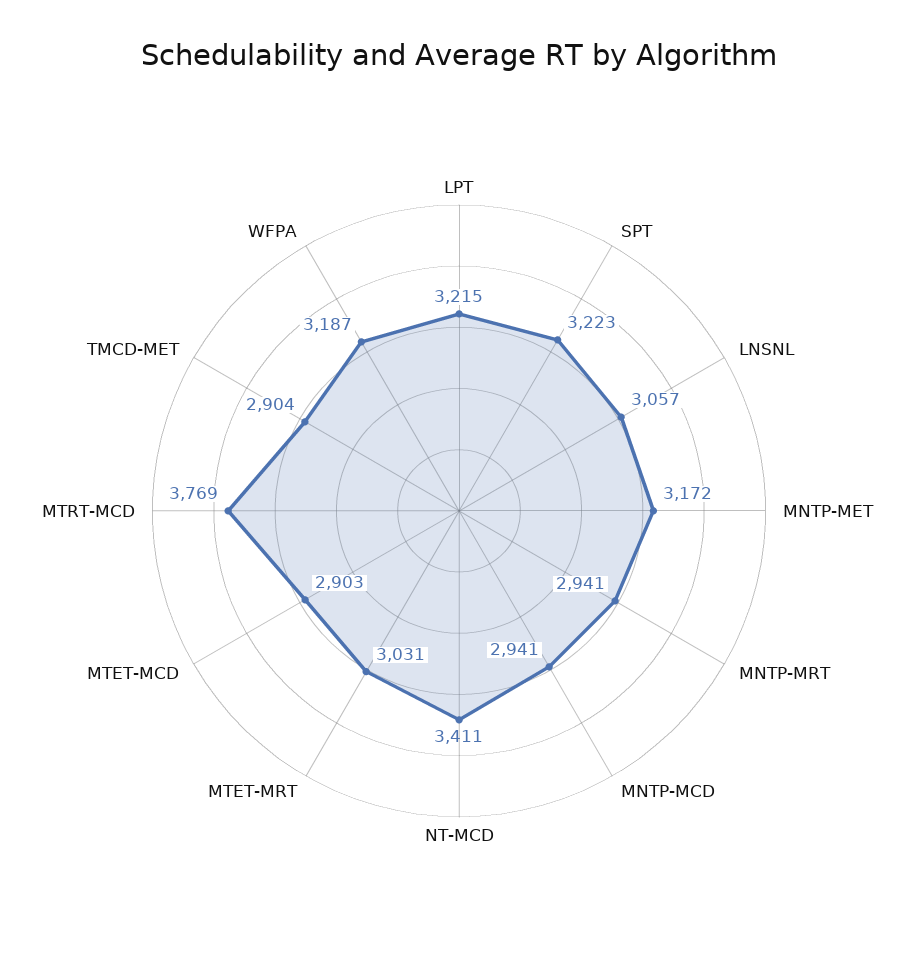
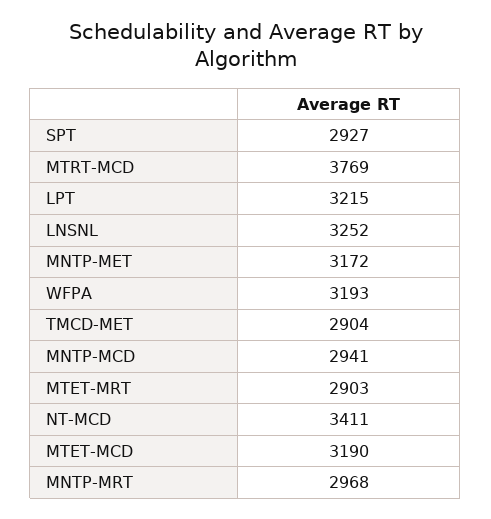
  {
    "LPT": 3215,
-   "SPT": 3223,
+   "SPT": 2927,
-   "LNSNL": 3057,
+   "LNSNL": 3252,
    "MNTP-MET": 3172,
-   "MNTP-MRT": 2941,
+   "MNTP-MRT": 2968,
    "MNTP-MCD": 2941,
    "NT-MCD": 3411,
-   "MTET-MRT": 3031,
+   "MTET-MRT": 2903,
-   "MTET-MCD": 2903,
+   "MTET-MCD": 3190,
    "MTRT-MCD": 3769,
    "TMCD-MET": 2904,
-   "WFPA": 3187
+   "WFPA": 3193
  }

